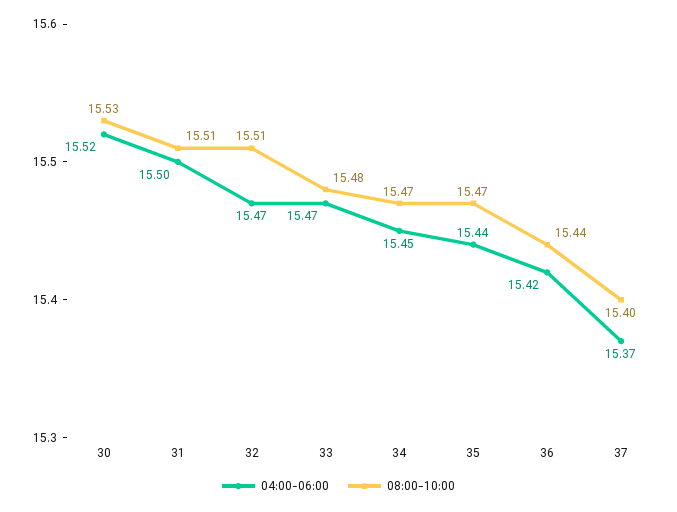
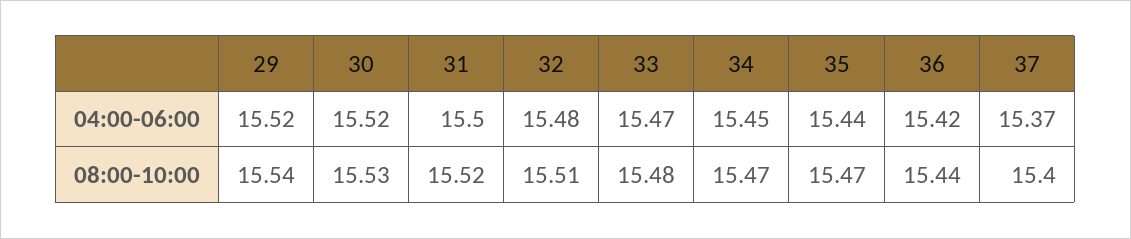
  {
    "04:00-06:00": {
      "30": 15.52,
      "31": 15.5,
-     "32": 15.47,
+     "32": 15.48,
      "33": 15.47,
      "34": 15.45,
      "35": 15.44,
      "36": 15.42,
-     "37": 15.37
+     "37": 15.37,
+     "29": 15.52
    },
    "08:00-10:00": {
      "30": 15.53,
-     "31": 15.51,
+     "31": 15.52,
      "32": 15.51,
      "33": 15.48,
      "34": 15.47,
      "35": 15.47,
      "36": 15.44,
-     "37": 15.4
+     "37": 15.4,
+     "29": 15.54
    }
  }

